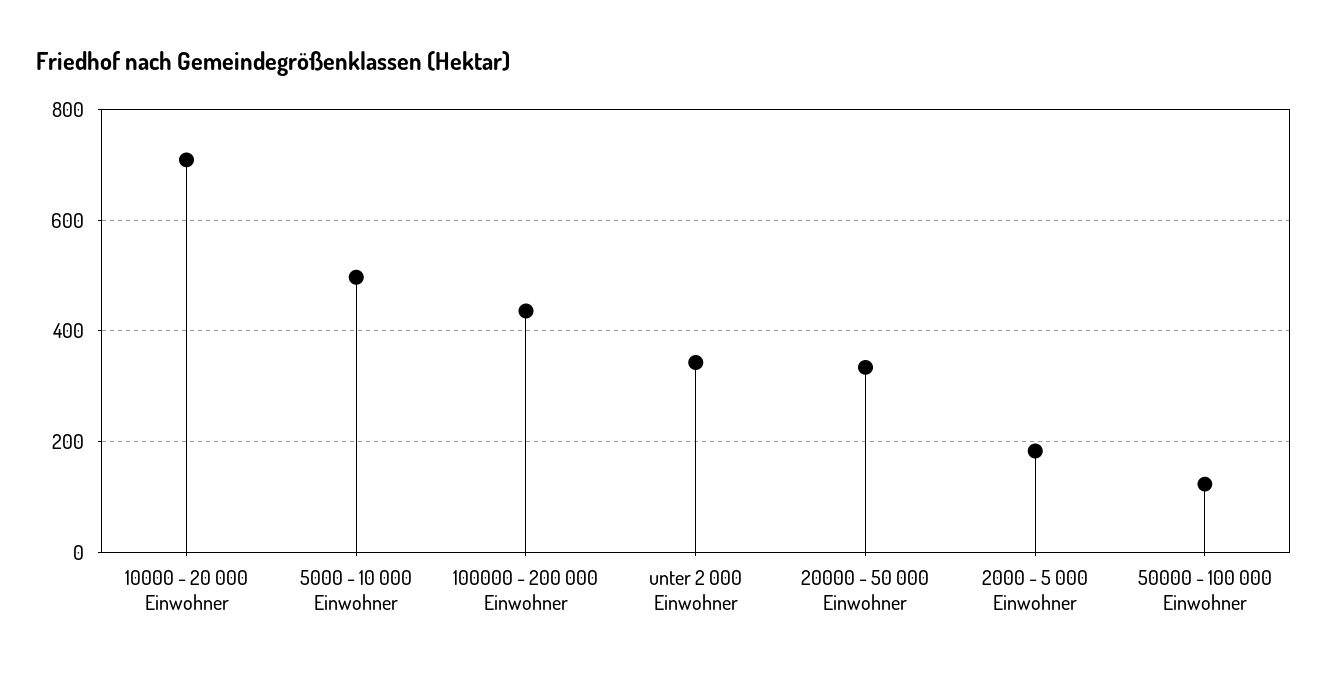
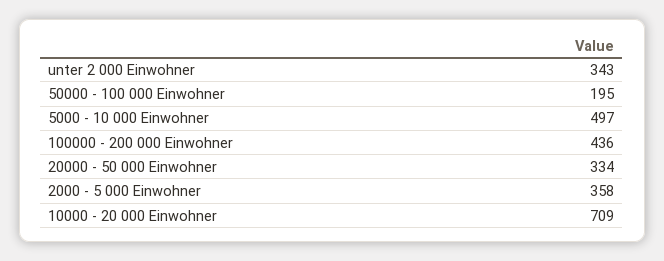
  {
    "10000 - 20 000 Einwohner": 709,
    "5000 - 10 000 Einwohner": 497,
    "100000 - 200 000 Einwohner": 436,
    "unter 2 000 Einwohner": 343,
    "20000 - 50 000 Einwohner": 334,
-   "2000 - 5 000 Einwohner": 180,
+   "2000 - 5 000 Einwohner": 358,
-   "50000 - 100 000 Einwohner": 120
+   "50000 - 100 000 Einwohner": 195
  }

